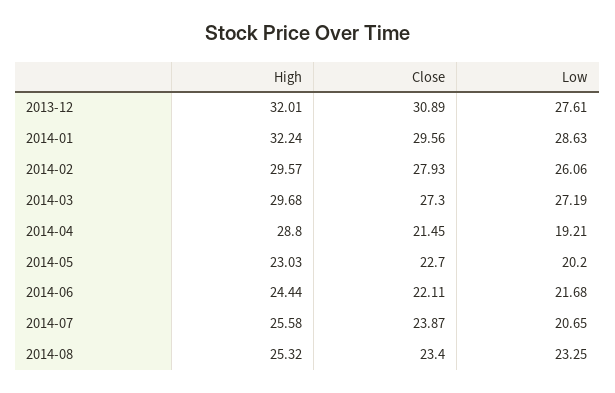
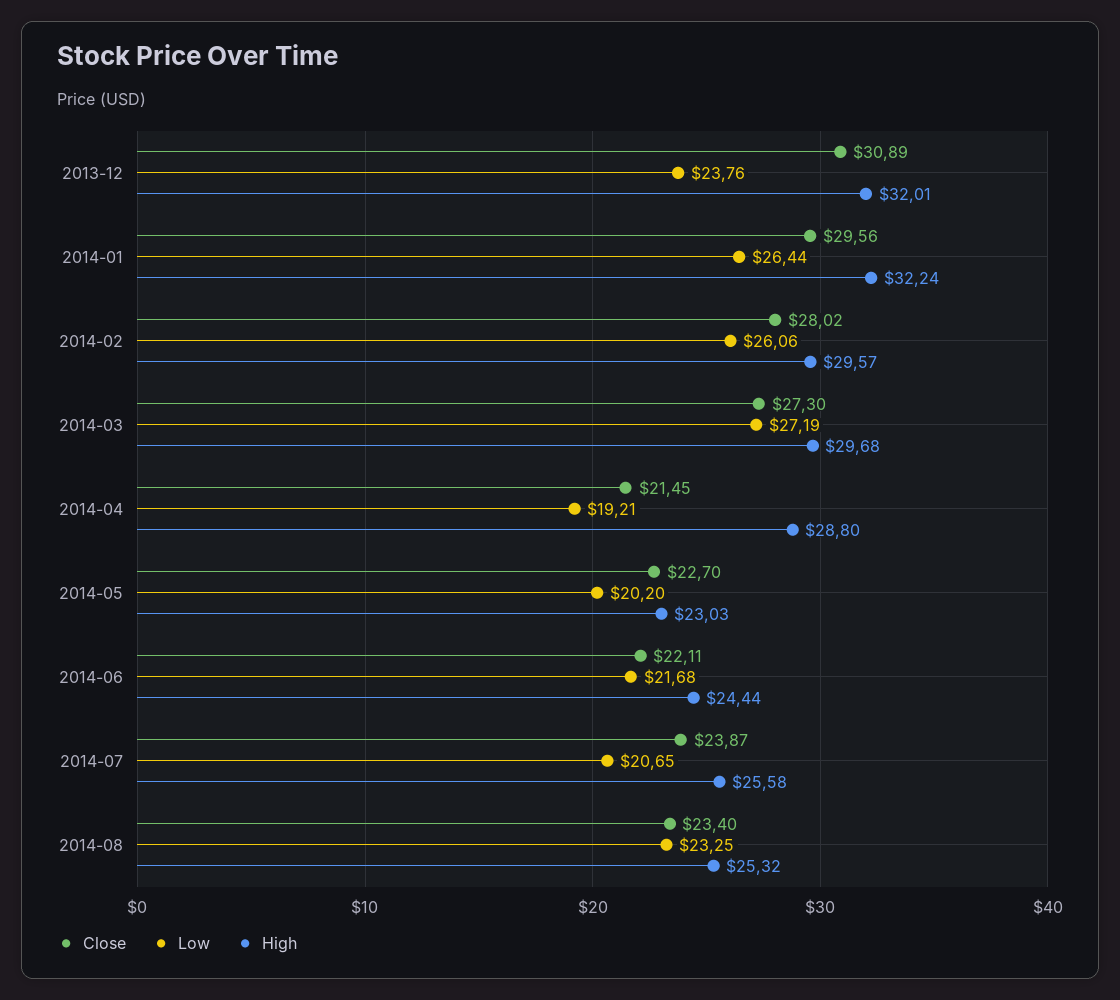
  {
    "High": {
      "2013-12": 32.01,
      "2014-01": 32.24,
      "2014-02": 29.57,
      "2014-03": 29.68,
      "2014-04": 28.8,
      "2014-05": 23.03,
      "2014-06": 24.44,
      "2014-07": 25.58,
      "2014-08": 25.32
    },
    "Close": {
      "2013-12": 30.89,
      "2014-01": 29.56,
-     "2014-02": 27.93,
+     "2014-02": 28.02,
      "2014-03": 27.3,
      "2014-04": 21.45,
      "2014-05": 22.7,
      "2014-06": 22.11,
      "2014-07": 23.87,
      "2014-08": 23.4
    },
    "Low": {
-     "2013-12": 27.61,
+     "2013-12": 23.76,
-     "2014-01": 28.63,
+     "2014-01": 26.44,
      "2014-02": 26.06,
      "2014-03": 27.19,
      "2014-04": 19.21,
      "2014-05": 20.2,
      "2014-06": 21.68,
      "2014-07": 20.65,
      "2014-08": 23.25
    }
  }

